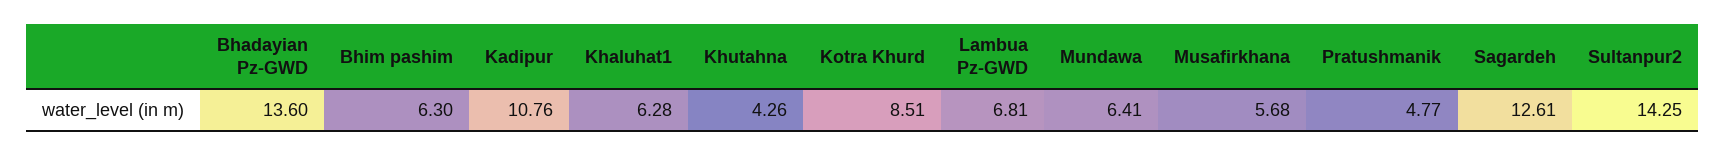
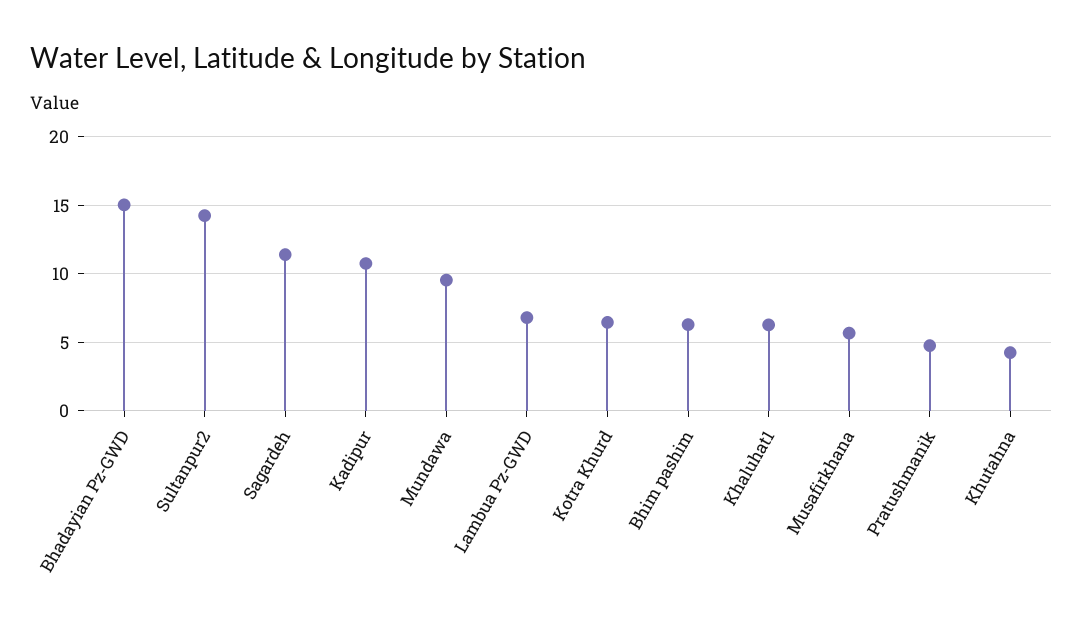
  {
-   "Bhadayian Pz-GWD": 13.6,
+   "Bhadayian Pz-GWD": 15,
    "Bhim pashim": 6.3,
    "Kadipur": 10.76,
    "Khaluhat1": 6.28,
    "Khutahna": 4.26,
-   "Kotra Khurd": 8.51,
+   "Kotra Khurd": 6.5,
    "Lambua Pz-GWD": 6.81,
-   "Mundawa": 6.41,
+   "Mundawa": 9.5,
    "Musafirkhana": 5.68,
    "Pratushmanik": 4.77,
-   "Sagardeh": 12.61,
+   "Sagardeh": 11.5,
    "Sultanpur2": 14.25
  }

